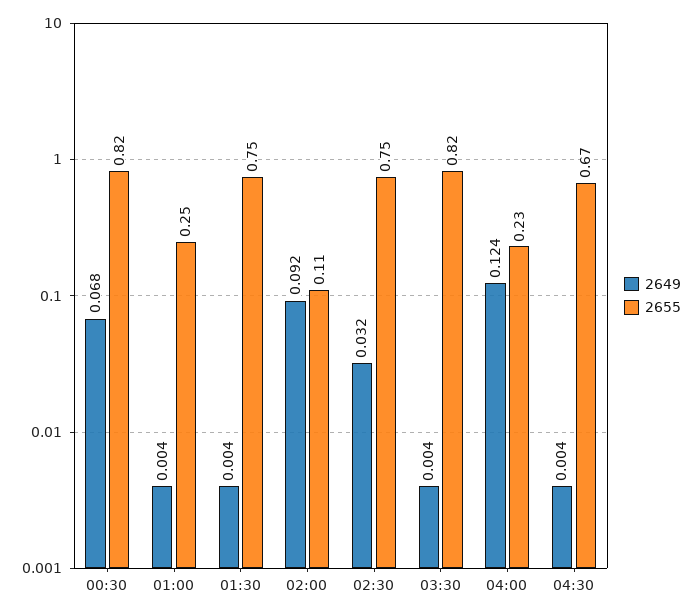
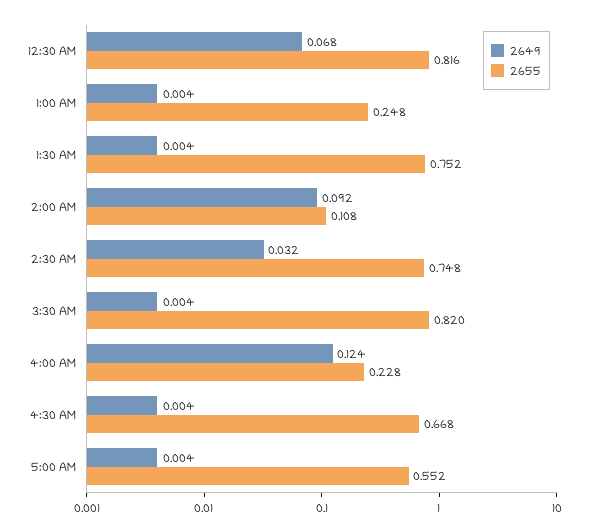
  {
    "2649": {
      "00:30": 0.068,
      "01:00": 0.004,
      "01:30": 0.004,
      "02:00": 0.092,
      "02:30": 0.032,
      "03:30": 0.004,
      "04:00": 0.124,
-     "04:30": 0.004
+     "04:30": 0.004,
+     "5:00 AM": 0.004
    },
    "2655": {
      "00:30": 0.816,
      "01:00": 0.248,
      "01:30": 0.752,
      "02:00": 0.108,
      "02:30": 0.748,
      "03:30": 0.82,
      "04:00": 0.228,
-     "04:30": 0.668
+     "04:30": 0.668,
+     "5:00 AM": 0.552
    }
  }

